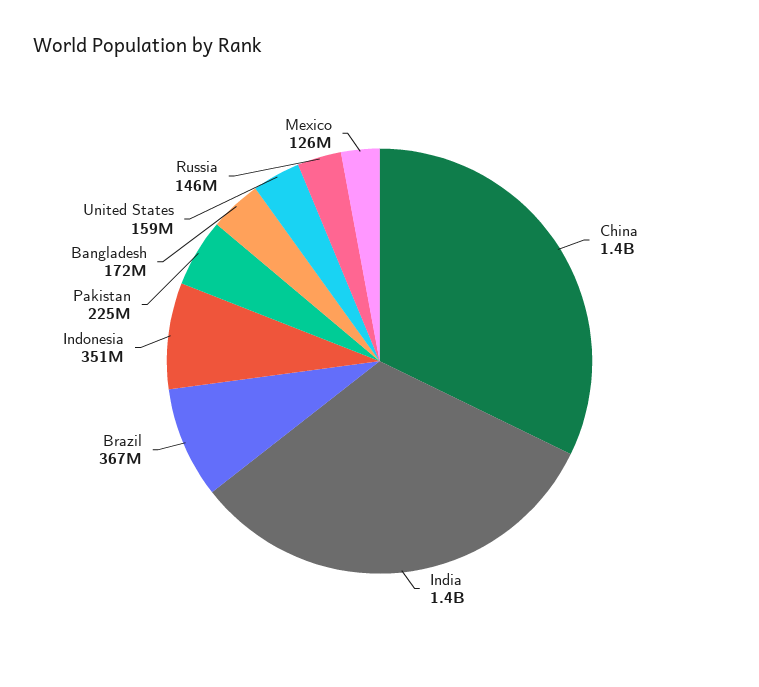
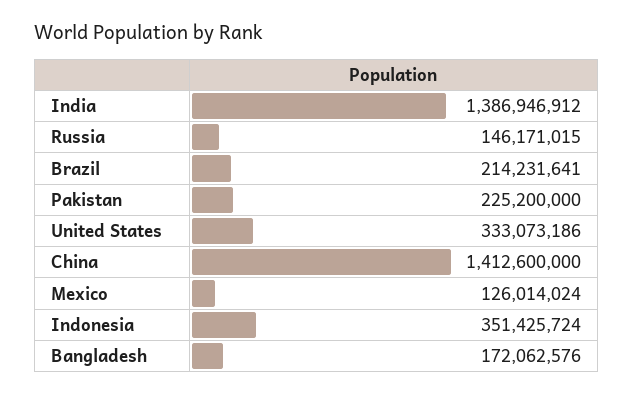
  {
    "China": 1412600000,
    "India": 1386946912,
-   "Brazil": 367000000,
+   "Brazil": 214231641,
    "Indonesia": 351425724,
    "Pakistan": 225200000,
    "Bangladesh": 172062576,
-   "United States": 159000000,
+   "United States": 333073186,
    "Russia": 146171015,
    "Mexico": 126014024
  }

